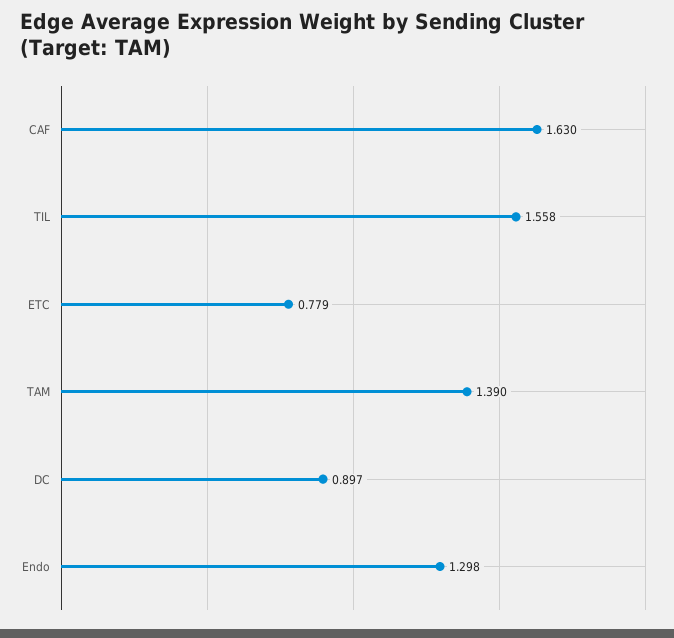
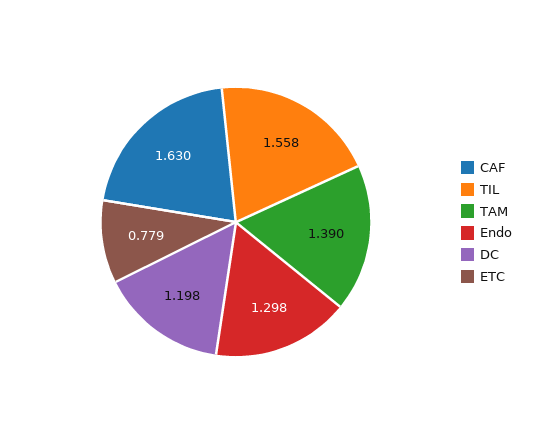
  {
    "CAF": 1.63,
    "TIL": 1.558,
    "ETC": 0.779,
    "TAM": 1.39,
-   "DC": 0.897,
+   "DC": 1.198,
    "Endo": 1.298
  }

